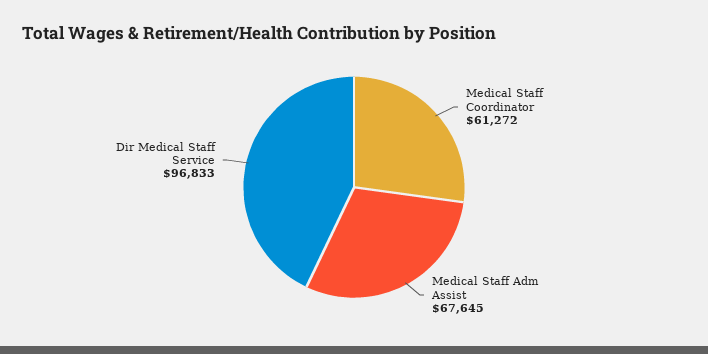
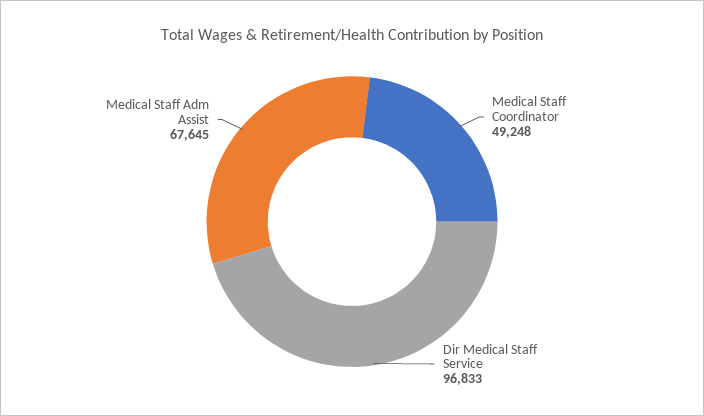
  {
-   "Medical Staff Coordinator": 61272,
+   "Medical Staff Coordinator": 49248,
    "Medical Staff Adm Assist": 67645,
    "Dir Medical Staff Service": 96833
  }

